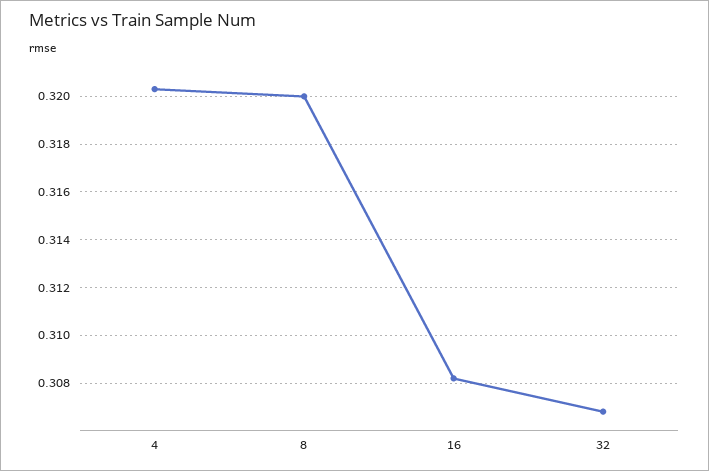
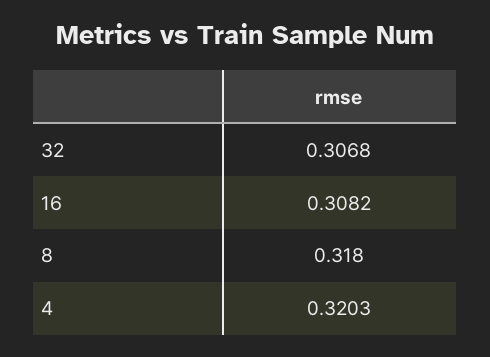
  {
    "4": 0.3203,
-   "8": 0.32,
+   "8": 0.318,
    "16": 0.3082,
    "32": 0.3068
  }

